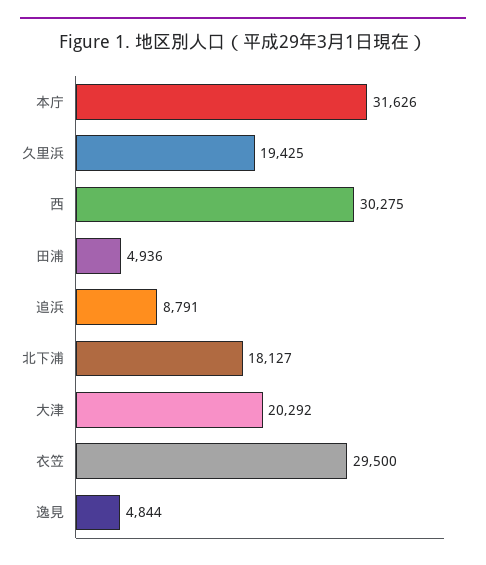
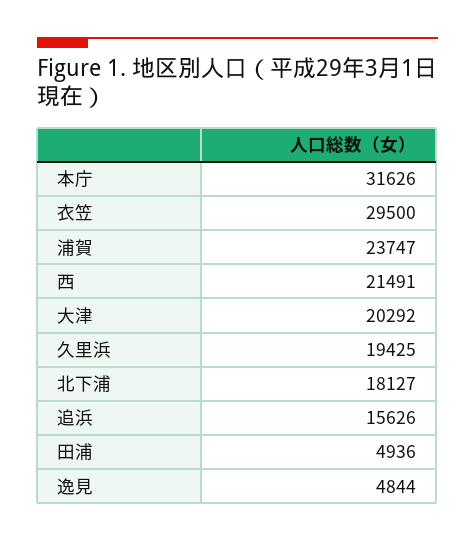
  {
    "本庁": 31626,
    "久里浜": 19425,
-   "西": 30275,
+   "西": 21491,
    "田浦": 4936,
-   "追浜": 8791,
+   "追浜": 15626,
    "北下浦": 18127,
    "大津": 20292,
    "衣笠": 29500,
-   "逸見": 4844
+   "逸見": 4844,
+   "浦賀": 23747
  }

